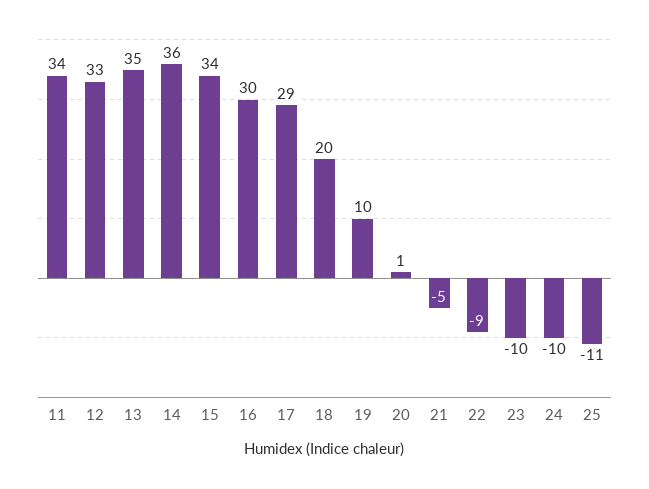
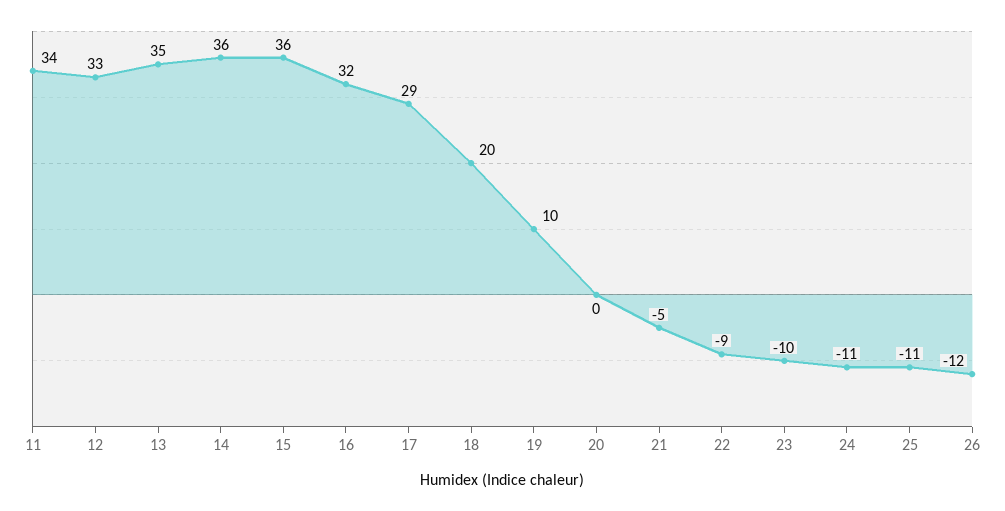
  {
    "11": 34,
    "12": 33,
    "13": 35,
    "14": 36,
-   "15": 34,
+   "15": 36,
-   "16": 30,
+   "16": 32,
    "17": 29,
    "18": 20,
    "19": 10,
-   "20": 1,
+   "20": 0,
    "21": -5,
    "22": -9,
    "23": -10,
-   "24": -10,
+   "24": -11,
-   "25": -11
+   "25": -11,
+   "26": -12
  }

